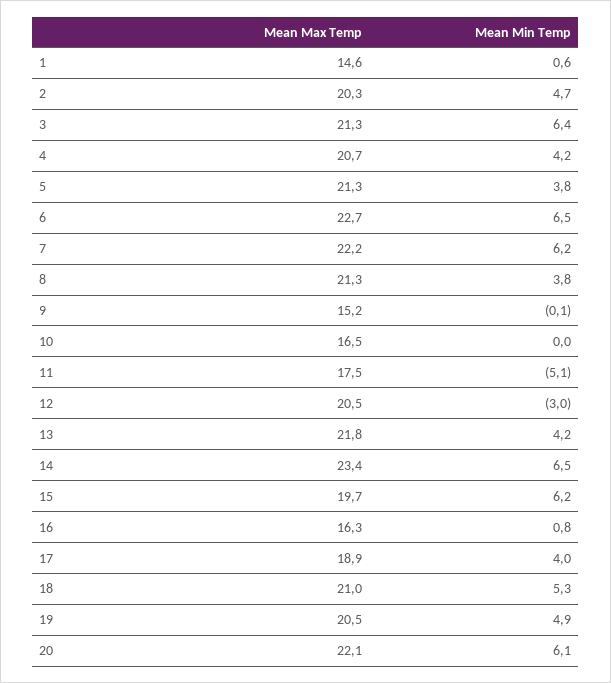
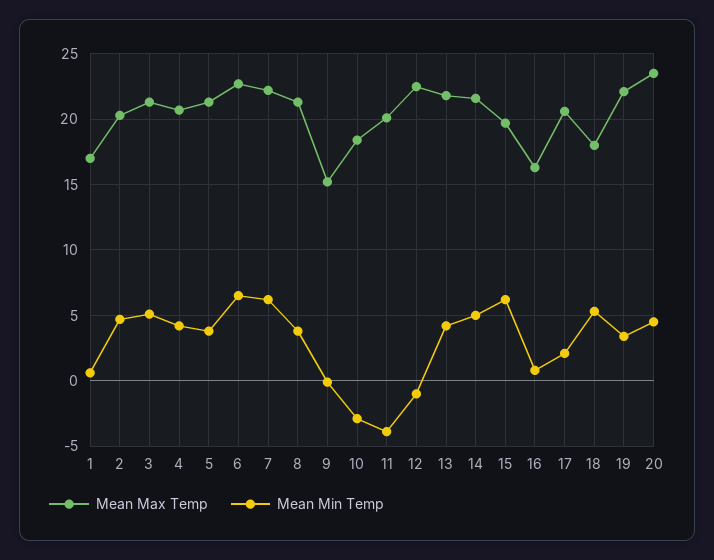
  {
    "Mean Max Temp": {
-     "1": 14.6,
+     "1": 17,
      "2": 20.3,
      "3": 21.3,
      "4": 20.7,
      "5": 21.3,
      "6": 22.7,
      "7": 22.2,
      "8": 21.3,
      "9": 15.2,
-     "10": 16.5,
+     "10": 18.5,
-     "11": 17.5,
+     "11": 20,
-     "12": 20.5,
+     "12": 22.5,
      "13": 21.8,
-     "14": 23.4,
+     "14": 21.5,
      "15": 19.7,
      "16": 16.3,
-     "17": 18.9,
+     "17": 20.5,
-     "18": 21,
+     "18": 18,
-     "19": 20.5,
+     "19": 22,
-     "20": 22.1
+     "20": 23.5
    },
    "Mean Min Temp": {
      "1": 0.6,
      "2": 4.7,
-     "3": 6.4,
+     "3": 5,
      "4": 4.2,
      "5": 3.8,
      "6": 6.5,
      "7": 6.2,
      "8": 3.8,
      "9": -0.1,
-     "10": 0,
+     "10": -3,
-     "11": -5.1,
+     "11": -4,
-     "12": -3,
+     "12": -1,
      "13": 4.2,
-     "14": 6.5,
+     "14": 5,
      "15": 6.2,
      "16": 0.8,
-     "17": 4,
+     "17": 2,
      "18": 5.3,
-     "19": 4.9,
+     "19": 3.5,
-     "20": 6.1
+     "20": 4.5
    }
  }

